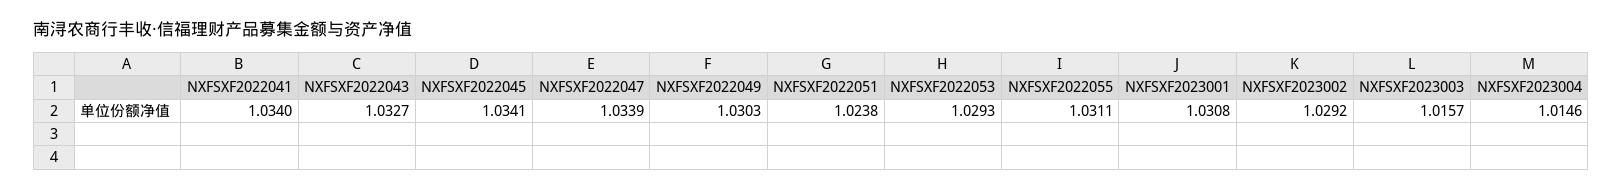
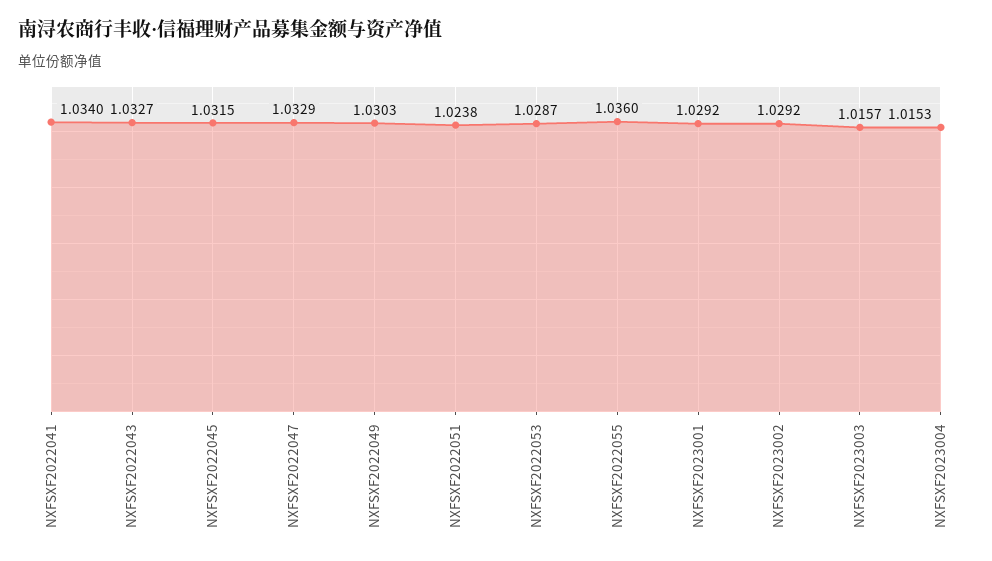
  {
    "NXFSXF2022041": 1.034,
    "NXFSXF2022043": 1.0327,
-   "NXFSXF2022045": 1.0341,
+   "NXFSXF2022045": 1.0315,
-   "NXFSXF2022047": 1.0339,
+   "NXFSXF2022047": 1.0329,
    "NXFSXF2022049": 1.0303,
    "NXFSXF2022051": 1.0238,
-   "NXFSXF2022053": 1.0293,
+   "NXFSXF2022053": 1.0287,
-   "NXFSXF2022055": 1.0311,
+   "NXFSXF2022055": 1.036,
-   "NXFSXF2023001": 1.0308,
+   "NXFSXF2023001": 1.0292,
    "NXFSXF2023002": 1.0292,
    "NXFSXF2023003": 1.0157,
-   "NXFSXF2023004": 1.0146
+   "NXFSXF2023004": 1.0153
  }

